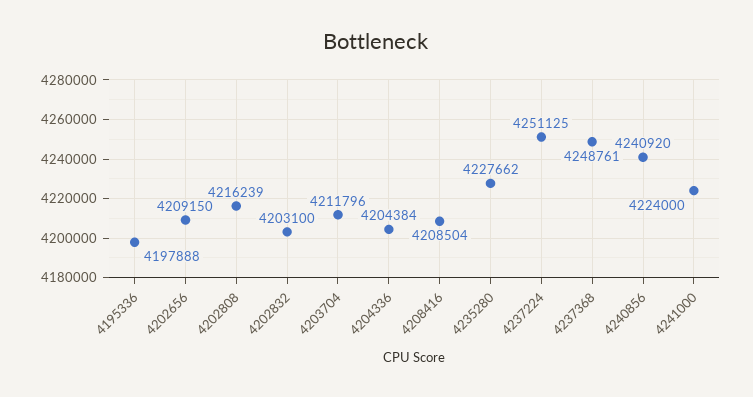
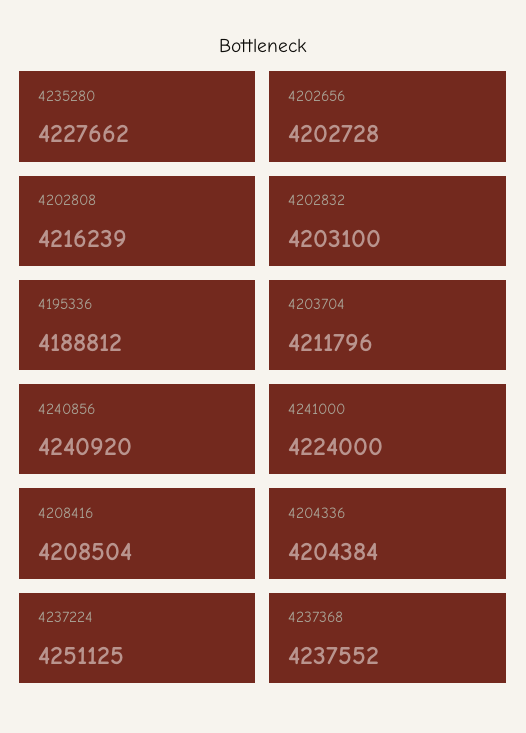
  {
-   "4195336": 4197888,
+   "4195336": 4188812,
-   "4202656": 4209150,
+   "4202656": 4202728,
    "4202808": 4216239,
    "4202832": 4203100,
    "4203704": 4211796,
    "4204336": 4204384,
    "4208416": 4208504,
    "4235280": 4227662,
    "4237224": 4251125,
-   "4237368": 4248761,
+   "4237368": 4237552,
    "4240856": 4240920,
    "4241000": 4224000
  }

